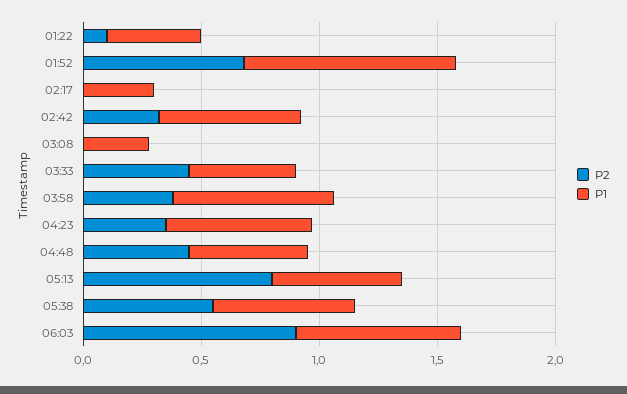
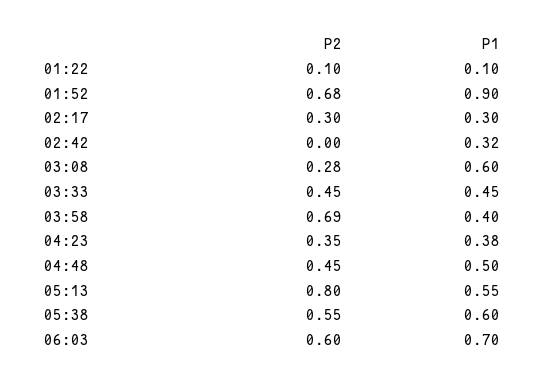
  {
    "P2": {
      "01:22": 0.1,
      "01:52": 0.68,
-     "02:17": 0,
+     "02:17": 0.3,
-     "02:42": 0.3,
+     "02:42": 0,
-     "03:08": 0,
+     "03:08": 0.28,
      "03:33": 0.45,
-     "03:58": 0.4,
+     "03:58": 0.69,
      "04:23": 0.35,
      "04:48": 0.45,
      "05:13": 0.8,
      "05:38": 0.55,
-     "06:03": 0.9
+     "06:03": 0.6
    },
    "P1": {
-     "01:22": 0.4,
+     "01:22": 0.1,
      "01:52": 0.9,
      "02:17": 0.3,
-     "02:42": 0.6,
+     "02:42": 0.32,
-     "03:08": 0.3,
+     "03:08": 0.6,
      "03:33": 0.45,
-     "03:58": 0.7,
+     "03:58": 0.4,
-     "04:23": 0.6,
+     "04:23": 0.38,
      "04:48": 0.5,
      "05:13": 0.55,
      "05:38": 0.6,
      "06:03": 0.7
    }
  }

